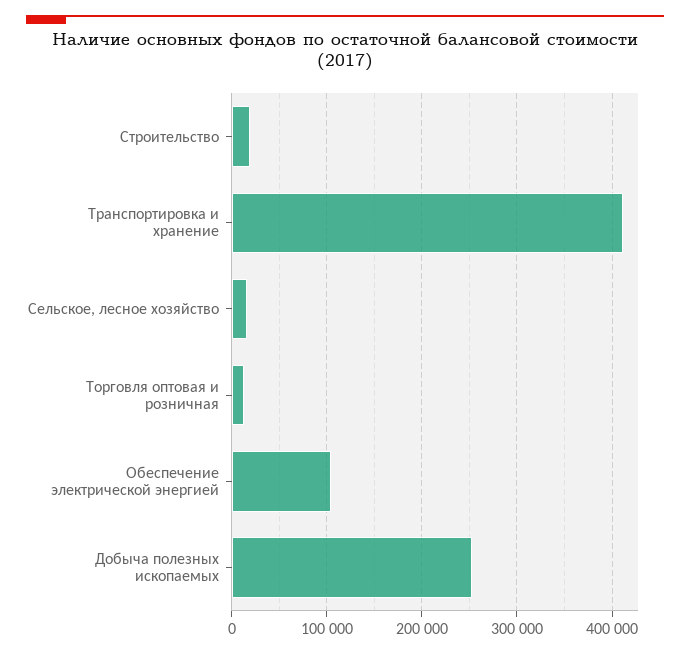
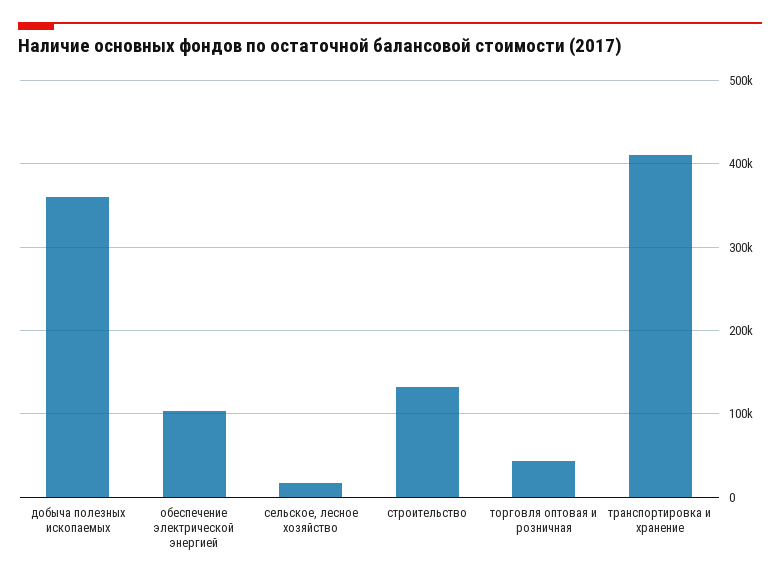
  {
-   "Строительство": 20000,
+   "Строительство": 130000,
    "Транспортировка и хранение": 410000,
    "Сельское, лесное хозяйство": 20000,
-   "Торговля оптовая и розничная": 10000,
+   "Торговля оптовая и розничная": 40000,
    "Обеспечение электрической энергией": 100000,
-   "Добыча полезных ископаемых": 250000
+   "Добыча полезных ископаемых": 360000
  }

